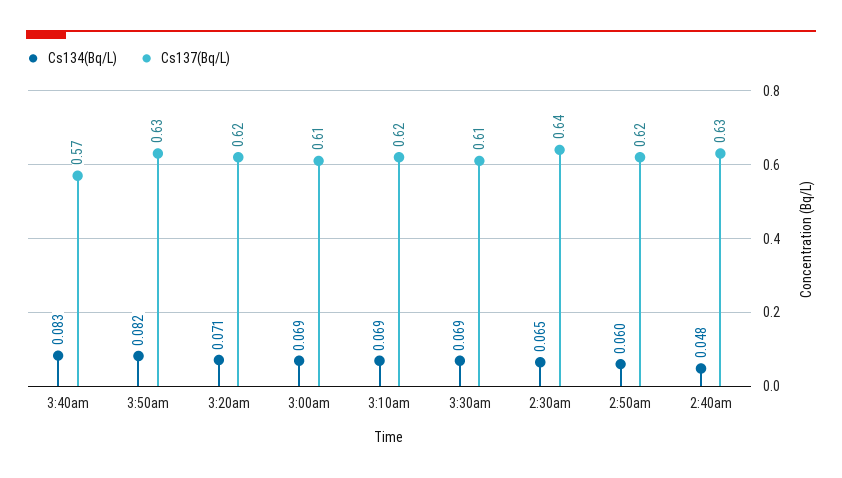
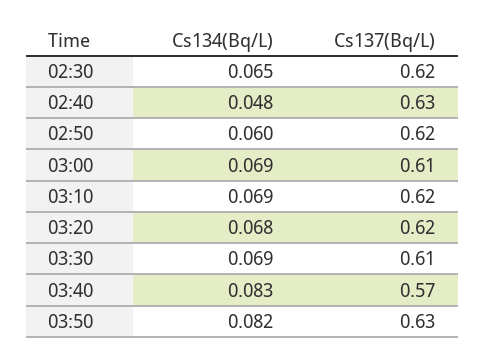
  {
    "Cs134(Bq/L)": {
      "3:40am": 0.083,
      "3:50am": 0.082,
-     "3:20am": 0.071,
+     "3:20am": 0.068,
      "3:00am": 0.069,
      "3:10am": 0.069,
      "3:30am": 0.069,
      "2:30am": 0.065,
      "2:50am": 0.06,
      "2:40am": 0.048
    },
    "Cs137(Bq/L)": {
      "3:40am": 0.57,
      "3:50am": 0.63,
      "3:20am": 0.62,
      "3:00am": 0.61,
      "3:10am": 0.62,
      "3:30am": 0.61,
-     "2:30am": 0.64,
+     "2:30am": 0.62,
      "2:50am": 0.62,
      "2:40am": 0.63
    }
  }

